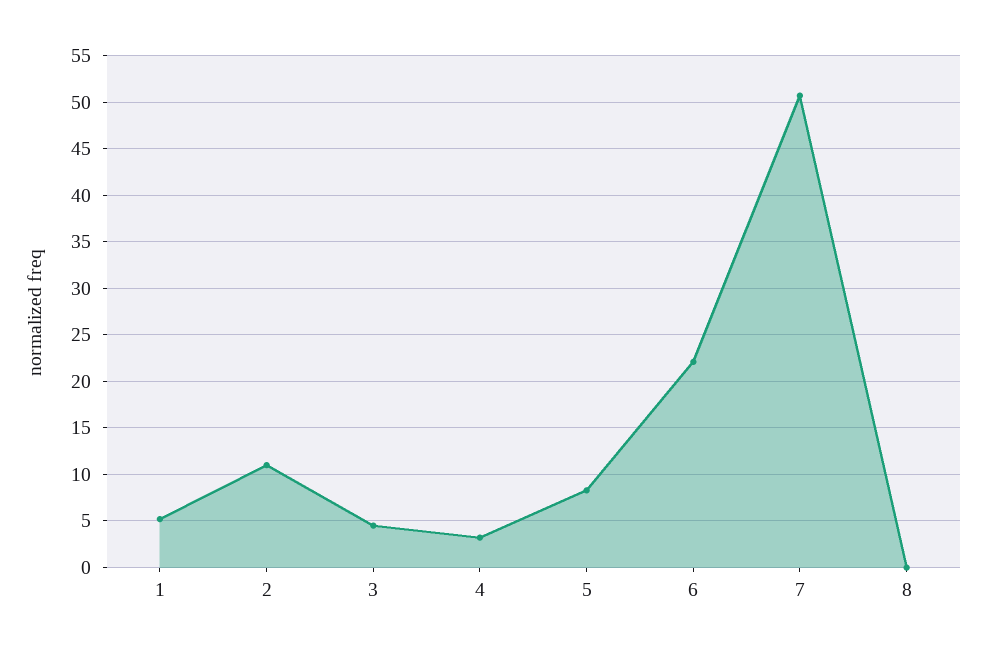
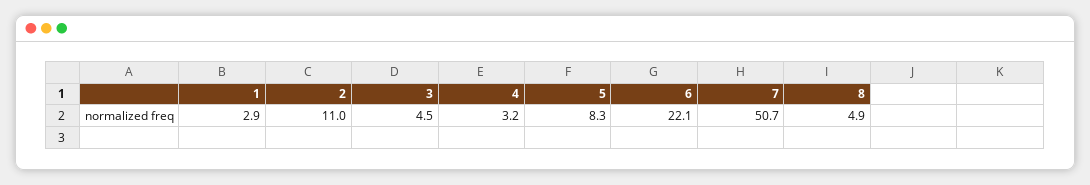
  {
-   "1": 5,
+   "1": 2.9,
    "2": 11,
    "3": 4.5,
    "4": 3.2,
    "5": 8.3,
    "6": 22.1,
    "7": 50.7,
-   "8": 0
+   "8": 4.9
  }

